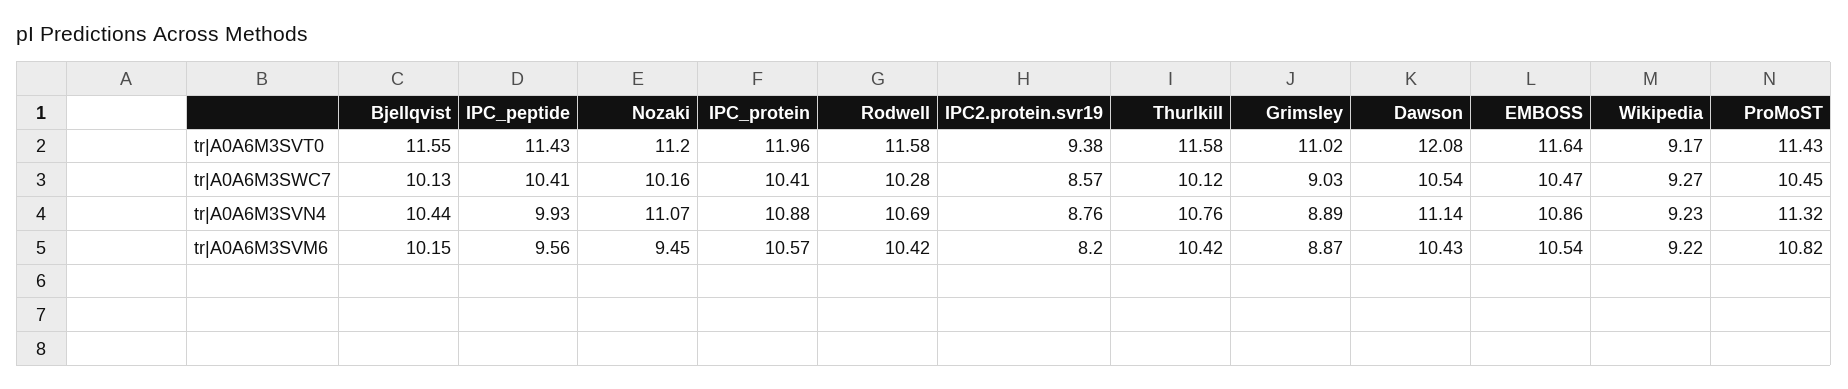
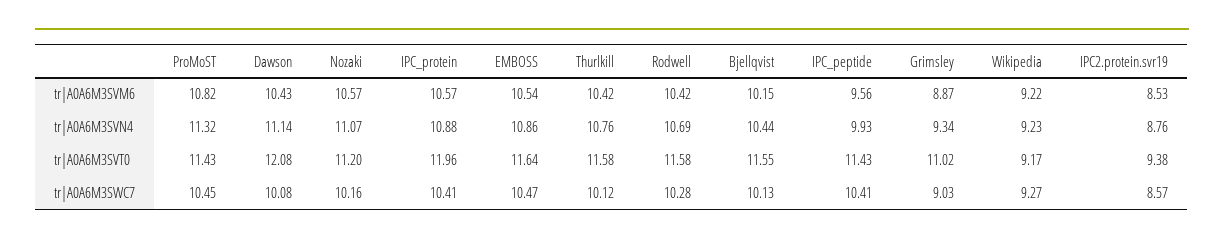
  {
    "Bjellqvist": {
      "tr|A0A6M3SVT0": 11.55,
      "tr|A0A6M3SWC7": 10.13,
      "tr|A0A6M3SVN4": 10.44,
      "tr|A0A6M3SVM6": 10.15
    },
    "IPC_peptide": {
      "tr|A0A6M3SVT0": 11.43,
      "tr|A0A6M3SWC7": 10.41,
      "tr|A0A6M3SVN4": 9.93,
      "tr|A0A6M3SVM6": 9.56
    },
    "Nozaki": {
      "tr|A0A6M3SVT0": 11.2,
      "tr|A0A6M3SWC7": 10.16,
      "tr|A0A6M3SVN4": 11.07,
-     "tr|A0A6M3SVM6": 9.45
+     "tr|A0A6M3SVM6": 10.57
    },
    "IPC_protein": {
      "tr|A0A6M3SVT0": 11.96,
      "tr|A0A6M3SWC7": 10.41,
      "tr|A0A6M3SVN4": 10.88,
      "tr|A0A6M3SVM6": 10.57
    },
    "Rodwell": {
      "tr|A0A6M3SVT0": 11.58,
      "tr|A0A6M3SWC7": 10.28,
      "tr|A0A6M3SVN4": 10.69,
      "tr|A0A6M3SVM6": 10.42
    },
    "IPC2.protein.svr19": {
      "tr|A0A6M3SVT0": 9.38,
      "tr|A0A6M3SWC7": 8.57,
      "tr|A0A6M3SVN4": 8.76,
-     "tr|A0A6M3SVM6": 8.2
+     "tr|A0A6M3SVM6": 8.53
    },
    "Thurlkill": {
      "tr|A0A6M3SVT0": 11.58,
      "tr|A0A6M3SWC7": 10.12,
      "tr|A0A6M3SVN4": 10.76,
      "tr|A0A6M3SVM6": 10.42
    },
    "Grimsley": {
      "tr|A0A6M3SVT0": 11.02,
      "tr|A0A6M3SWC7": 9.03,
-     "tr|A0A6M3SVN4": 8.89,
+     "tr|A0A6M3SVN4": 9.34,
      "tr|A0A6M3SVM6": 8.87
    },
    "Dawson": {
      "tr|A0A6M3SVT0": 12.08,
-     "tr|A0A6M3SWC7": 10.54,
+     "tr|A0A6M3SWC7": 10.08,
      "tr|A0A6M3SVN4": 11.14,
      "tr|A0A6M3SVM6": 10.43
    },
    "EMBOSS": {
      "tr|A0A6M3SVT0": 11.64,
      "tr|A0A6M3SWC7": 10.47,
      "tr|A0A6M3SVN4": 10.86,
      "tr|A0A6M3SVM6": 10.54
    },
    "Wikipedia": {
      "tr|A0A6M3SVT0": 9.17,
      "tr|A0A6M3SWC7": 9.27,
      "tr|A0A6M3SVN4": 9.23,
      "tr|A0A6M3SVM6": 9.22
    },
    "ProMoST": {
      "tr|A0A6M3SVT0": 11.43,
      "tr|A0A6M3SWC7": 10.45,
      "tr|A0A6M3SVN4": 11.32,
      "tr|A0A6M3SVM6": 10.82
    }
  }

